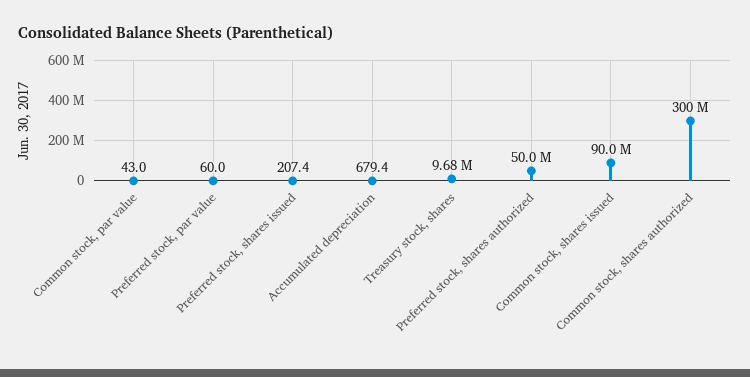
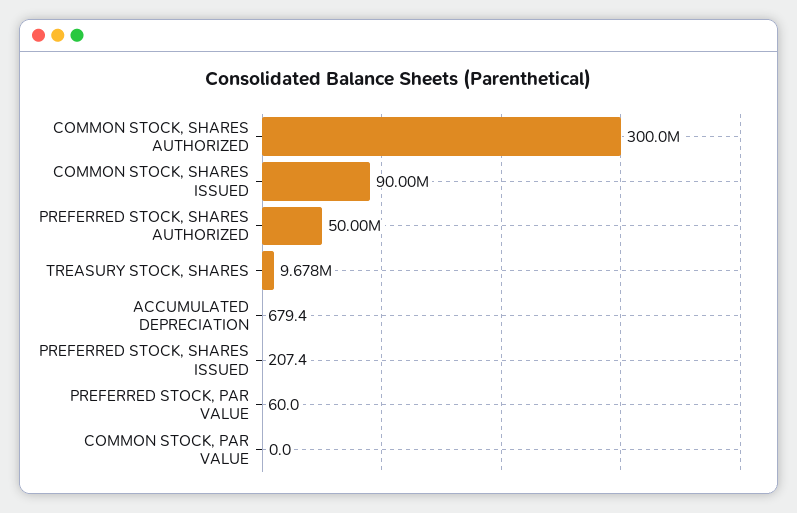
  {
-   "Common stock, par value": 43,
+   "Common stock, par value": 0,
    "Preferred stock, par value": 60,
    "Preferred stock, shares issued": 207.4,
    "Accumulated depreciation": 679.4,
    "Treasury stock, shares": 9678000,
    "Preferred stock, shares authorized": 50000000,
    "Common stock, shares issued": 90000000,
    "Common stock, shares authorized": 300000000
  }

